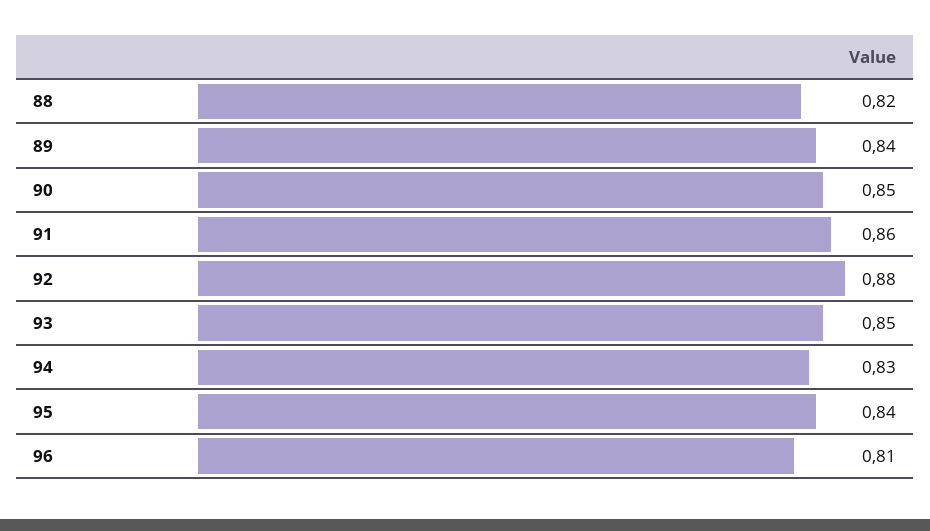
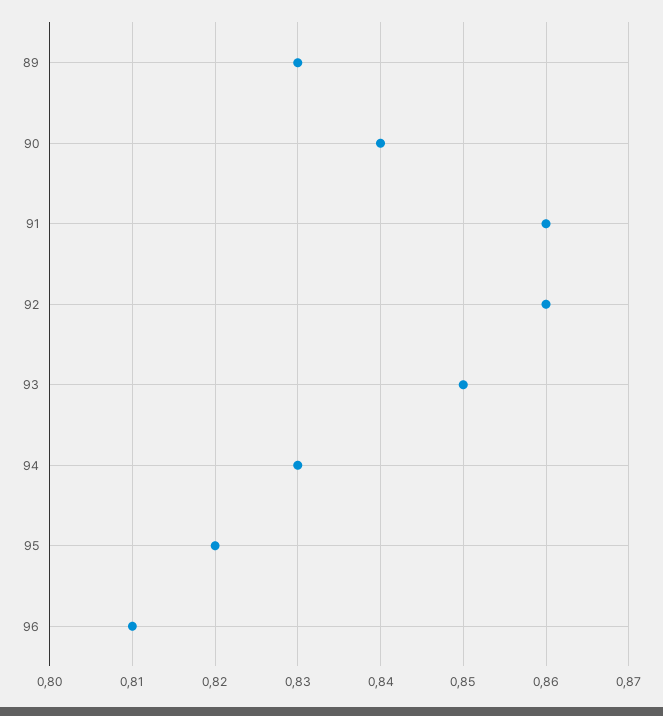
  {
-   "88": 0.82,
-   "89": 0.84,
+   "89": 0.83,
-   "90": 0.85,
+   "90": 0.84,
    "91": 0.86,
-   "92": 0.88,
+   "92": 0.86,
    "93": 0.85,
    "94": 0.83,
-   "95": 0.84,
+   "95": 0.82,
    "96": 0.81
  }

